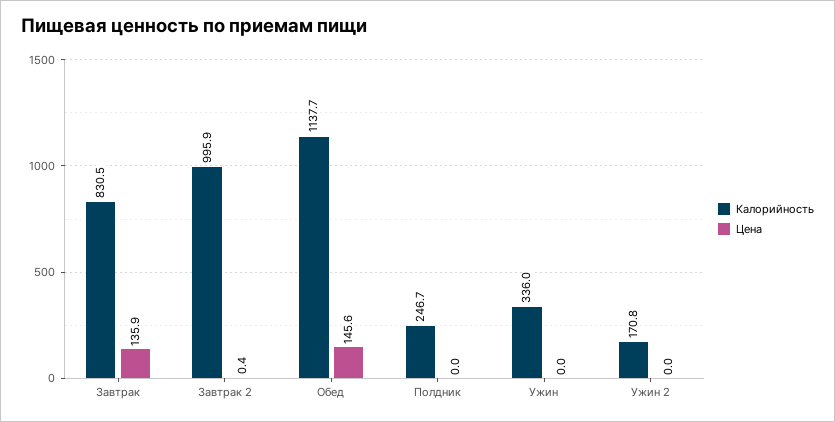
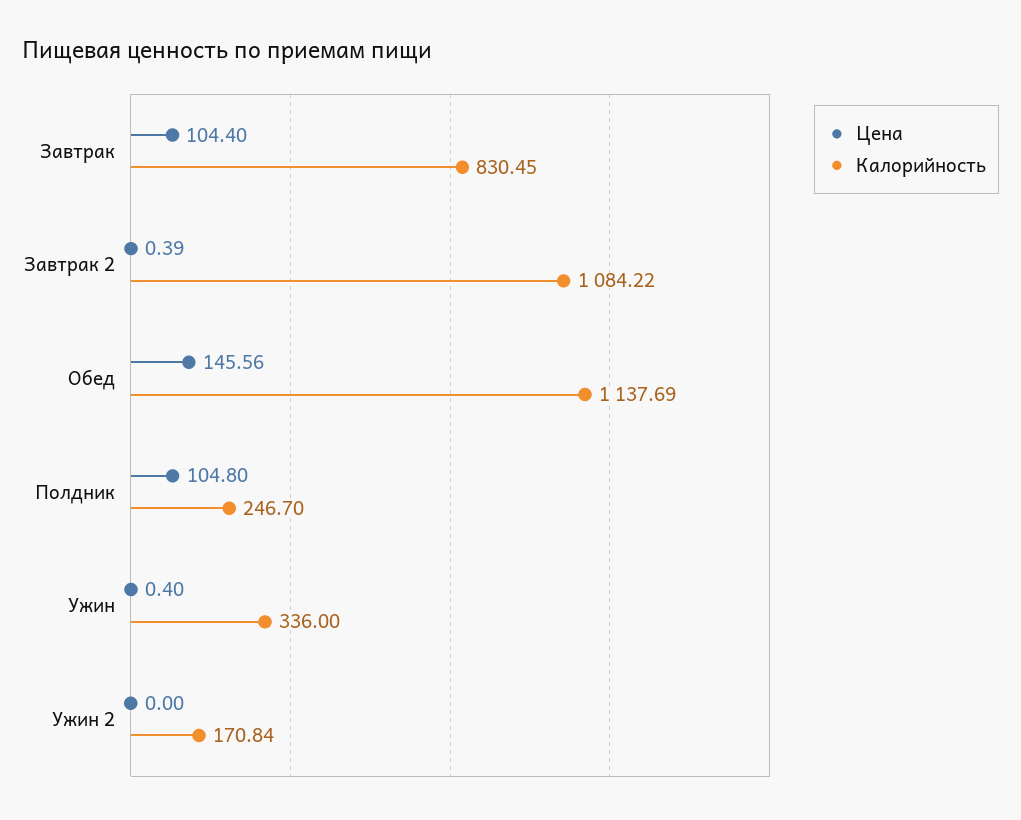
  {
    "Калорийность": {
      "Завтрак": 830.45,
-     "Завтрак 2": 995.9,
+     "Завтрак 2": 1084.22,
      "Обед": 1137.69,
      "Полдник": 246.7,
      "Ужин": 336,
      "Ужин 2": 170.84
    },
    "Цена": {
-     "Завтрак": 135.9,
+     "Завтрак": 104.4,
      "Завтрак 2": 0.39,
      "Обед": 145.56,
-     "Полдник": 0,
+     "Полдник": 104.8,
-     "Ужин": 0,
+     "Ужин": 0.4,
      "Ужин 2": 0
    }
  }

